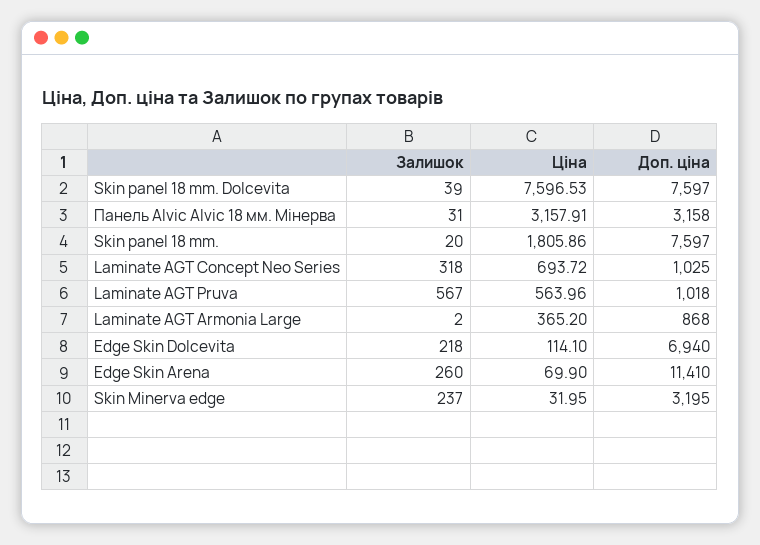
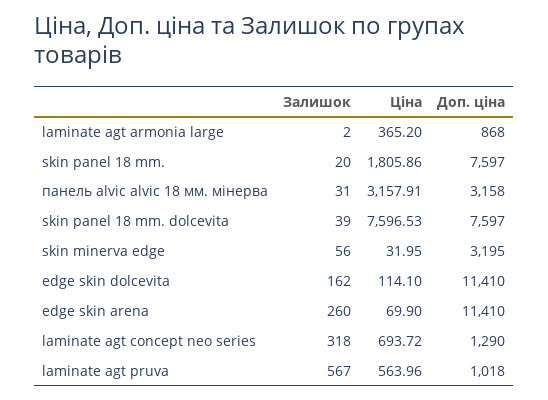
  {
    "Залишок": {
      "Skin panel 18 mm. Dolcevita": 39,
      "Панель Alvic Alvic 18 мм. Мінерва": 31,
      "Skin panel 18 mm.": 20,
      "Laminate AGT Concept Neo Series": 318,
      "Laminate AGT Pruva": 567,
      "Laminate AGT Armonia Large": 2,
-     "Edge Skin Dolcevita": 218,
+     "Edge Skin Dolcevita": 162,
      "Edge Skin Arena": 260,
-     "Skin Minerva edge": 237
+     "Skin Minerva edge": 56
    },
    "Ціна": {
      "Skin panel 18 mm. Dolcevita": 7596.53,
      "Панель Alvic Alvic 18 мм. Мінерва": 3157.91,
      "Skin panel 18 mm.": 1805.86,
      "Laminate AGT Concept Neo Series": 693.72,
      "Laminate AGT Pruva": 563.96,
      "Laminate AGT Armonia Large": 365.2,
      "Edge Skin Dolcevita": 114.1,
      "Edge Skin Arena": 69.9,
      "Skin Minerva edge": 31.95
    },
    "Доп. ціна": {
      "Skin panel 18 mm. Dolcevita": 7597,
      "Панель Alvic Alvic 18 мм. Мінерва": 3158,
      "Skin panel 18 mm.": 7597,
-     "Laminate AGT Concept Neo Series": 1025,
+     "Laminate AGT Concept Neo Series": 1290,
      "Laminate AGT Pruva": 1018,
      "Laminate AGT Armonia Large": 868,
-     "Edge Skin Dolcevita": 6940,
+     "Edge Skin Dolcevita": 11410,
      "Edge Skin Arena": 11410,
      "Skin Minerva edge": 3195
    }
  }

